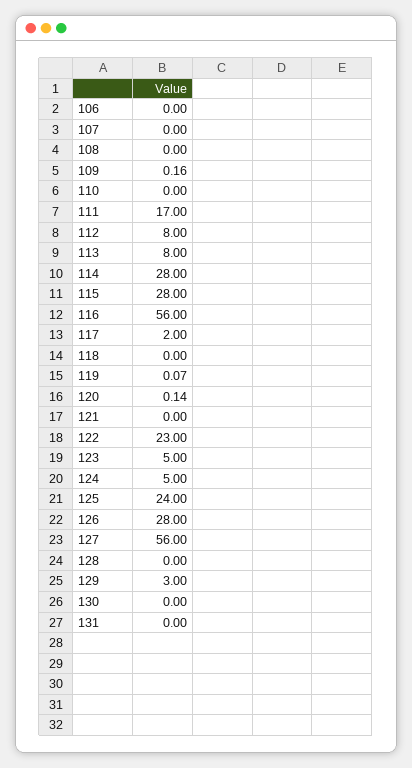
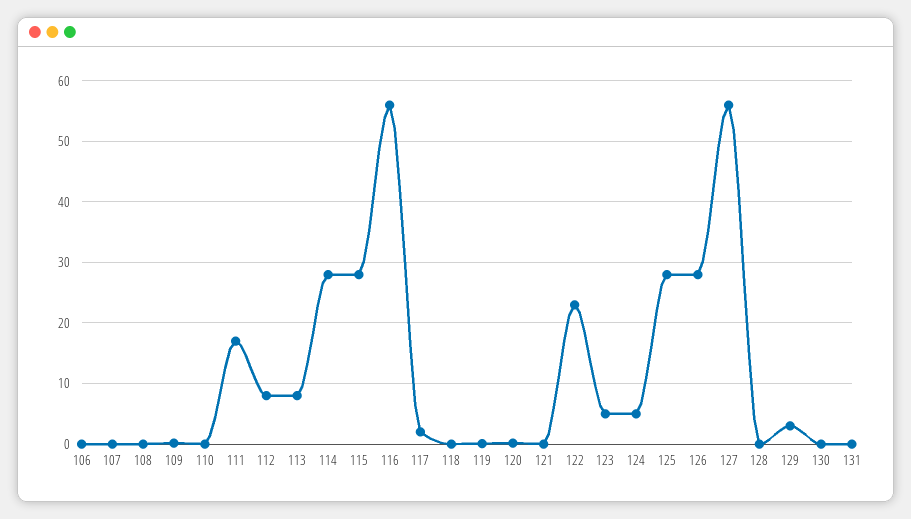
  {
    "106": 0,
    "107": 0,
    "108": 0,
    "109": 0.16,
    "110": 0,
    "111": 17,
    "112": 8,
    "113": 8,
    "114": 28,
    "115": 28,
    "116": 56,
    "117": 2,
    "118": 0,
    "119": 0.07,
    "120": 0.14,
    "121": 0,
    "122": 23,
    "123": 5,
    "124": 5,
-   "125": 24,
+   "125": 28,
    "126": 28,
    "127": 56,
    "128": 0,
    "129": 3,
    "130": 0,
    "131": 0
  }

